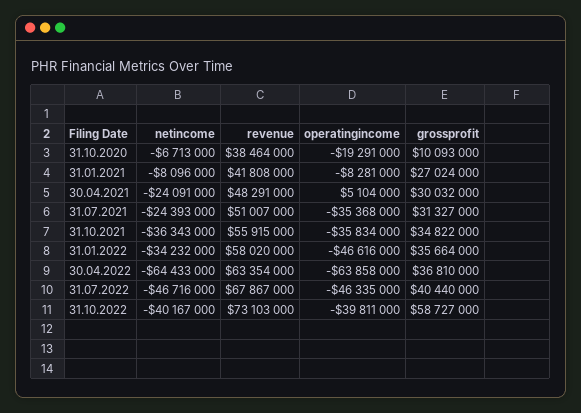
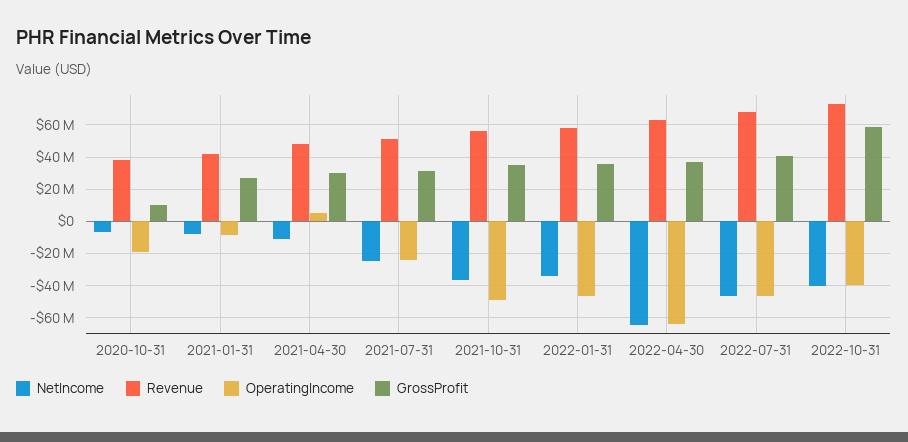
  {
    "netincome": {
      "31.10.2020": -6713000,
      "31.01.2021": -8096000,
-     "30.04.2021": -24091000,
+     "30.04.2021": -10000000,
      "31.07.2021": -24393000,
      "31.10.2021": -36343000,
      "31.01.2022": -34232000,
      "30.04.2022": -64433000,
      "31.07.2022": -46716000,
      "31.10.2022": -40167000
    },
    "revenue": {
      "31.10.2020": 38464000,
      "31.01.2021": 41808000,
      "30.04.2021": 48291000,
      "31.07.2021": 51007000,
      "31.10.2021": 55915000,
      "31.01.2022": 58020000,
      "30.04.2022": 63354000,
      "31.07.2022": 67867000,
      "31.10.2022": 73103000
    },
    "operatingincome": {
      "31.10.2020": -19291000,
      "31.01.2021": -8281000,
      "30.04.2021": 5104000,
-     "31.07.2021": -35368000,
+     "31.07.2021": -25000000,
-     "31.10.2021": -35834000,
+     "31.10.2021": -50000000,
      "31.01.2022": -46616000,
      "30.04.2022": -63858000,
      "31.07.2022": -46335000,
      "31.10.2022": -39811000
    },
    "grossprofit": {
      "31.10.2020": 10093000,
      "31.01.2021": 27024000,
      "30.04.2021": 30032000,
      "31.07.2021": 31327000,
      "31.10.2021": 34822000,
      "31.01.2022": 35664000,
      "30.04.2022": 36810000,
      "31.07.2022": 40440000,
      "31.10.2022": 58727000
    }
  }

